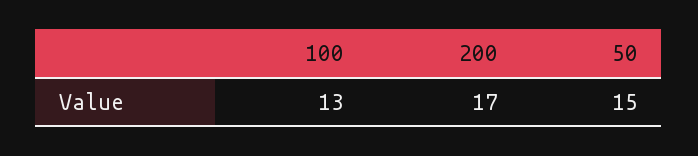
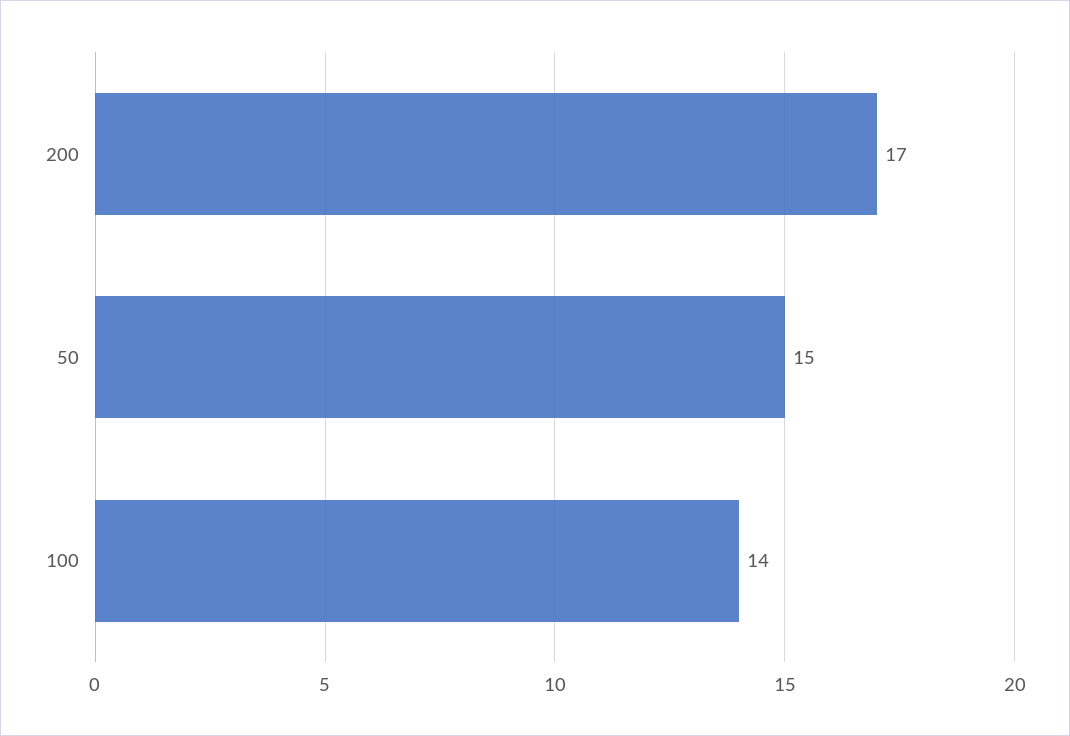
  {
-   "100": 13,
+   "100": 14,
    "200": 17,
    "50": 15
  }

